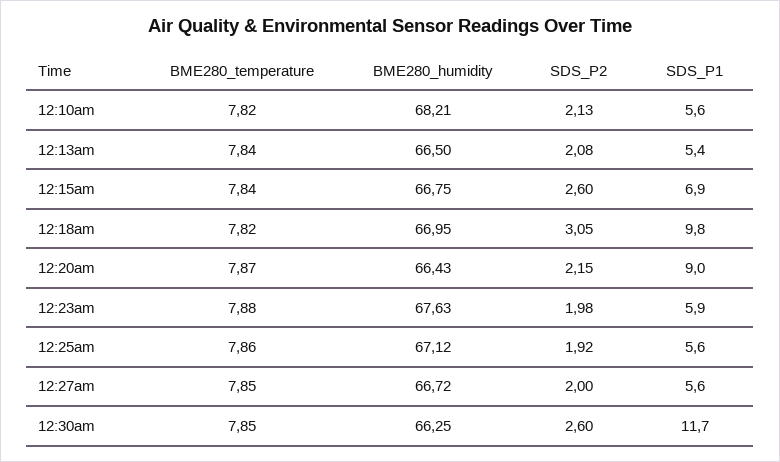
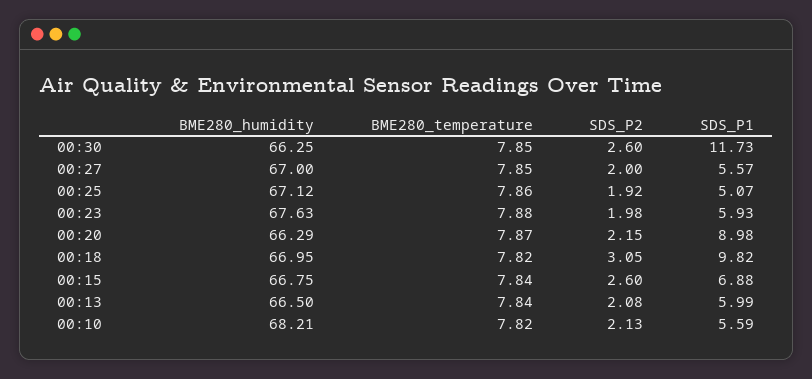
  {
    "BME280_temperature": {
      "12:10am": 7.82,
      "12:13am": 7.84,
      "12:15am": 7.84,
      "12:18am": 7.82,
      "12:20am": 7.87,
      "12:23am": 7.88,
      "12:25am": 7.86,
      "12:27am": 7.85,
      "12:30am": 7.85
    },
    "BME280_humidity": {
      "12:10am": 68.21,
      "12:13am": 66.5,
      "12:15am": 66.75,
      "12:18am": 66.95,
-     "12:20am": 66.43,
+     "12:20am": 66.29,
      "12:23am": 67.63,
      "12:25am": 67.12,
-     "12:27am": 66.72,
+     "12:27am": 67,
      "12:30am": 66.25
    },
    "SDS_P2": {
      "12:10am": 2.13,
      "12:13am": 2.08,
      "12:15am": 2.6,
      "12:18am": 3.05,
      "12:20am": 2.15,
      "12:23am": 1.98,
      "12:25am": 1.92,
      "12:27am": 2,
      "12:30am": 2.6
    },
    "SDS_P1": {
      "12:10am": 5.59,
-     "12:13am": 5.4,
+     "12:13am": 5.99,
      "12:15am": 6.88,
      "12:18am": 9.82,
      "12:20am": 8.98,
      "12:23am": 5.93,
-     "12:25am": 5.6,
+     "12:25am": 5.07,
      "12:27am": 5.57,
      "12:30am": 11.73
    }
  }

